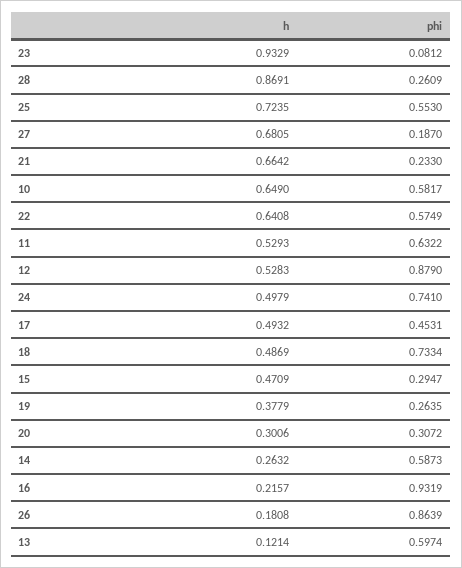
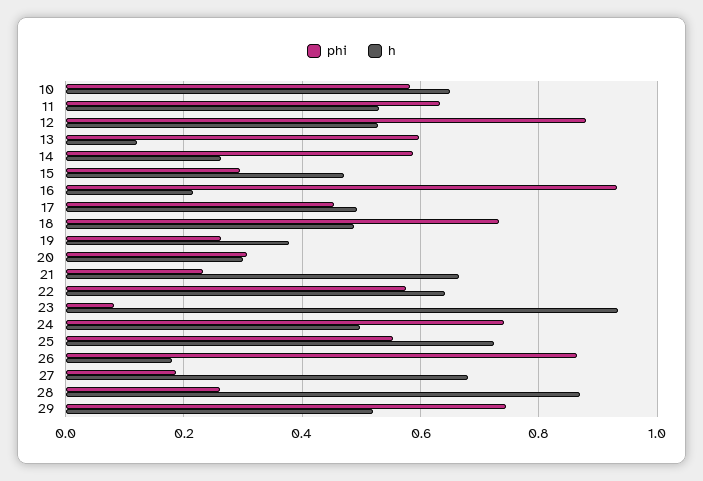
  {
    "h": {
      "23": 0.9329,
      "28": 0.8691,
      "25": 0.7235,
      "27": 0.6805,
      "21": 0.6642,
      "10": 0.649,
      "22": 0.6408,
      "11": 0.5293,
      "12": 0.5283,
      "24": 0.4979,
      "17": 0.4932,
      "18": 0.4869,
      "15": 0.4709,
      "19": 0.3779,
      "20": 0.3006,
      "14": 0.2632,
      "16": 0.2157,
      "26": 0.1808,
-     "13": 0.1214
+     "13": 0.1214,
+     "29": 0.52
    },
    "phi": {
      "23": 0.0812,
      "28": 0.2609,
      "25": 0.553,
      "27": 0.187,
      "21": 0.233,
      "10": 0.5817,
      "22": 0.5749,
      "11": 0.6322,
      "12": 0.879,
      "24": 0.741,
      "17": 0.4531,
      "18": 0.7334,
      "15": 0.2947,
      "19": 0.2635,
      "20": 0.3072,
      "14": 0.5873,
      "16": 0.9319,
      "26": 0.8639,
-     "13": 0.5974
+     "13": 0.5974,
+     "29": 0.74
    }
  }

